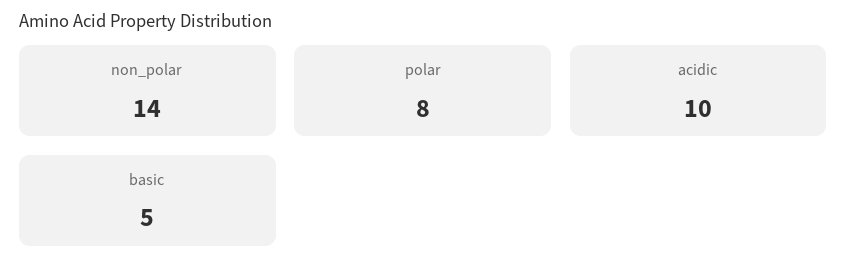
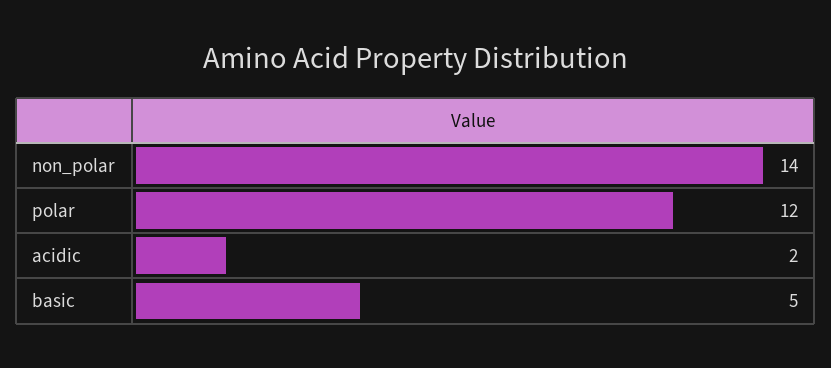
  {
    "non_polar": 14,
-   "polar": 8,
+   "polar": 12,
-   "acidic": 10,
+   "acidic": 2,
    "basic": 5
  }

